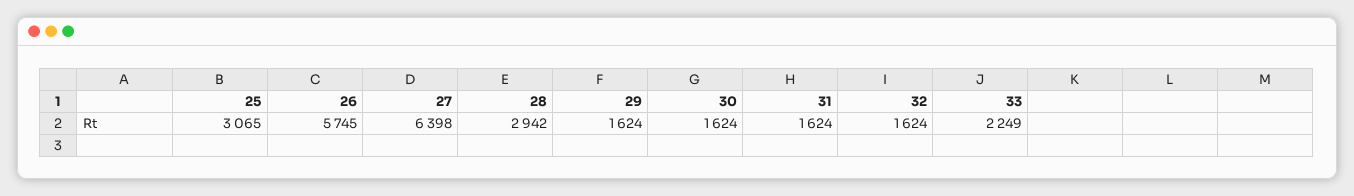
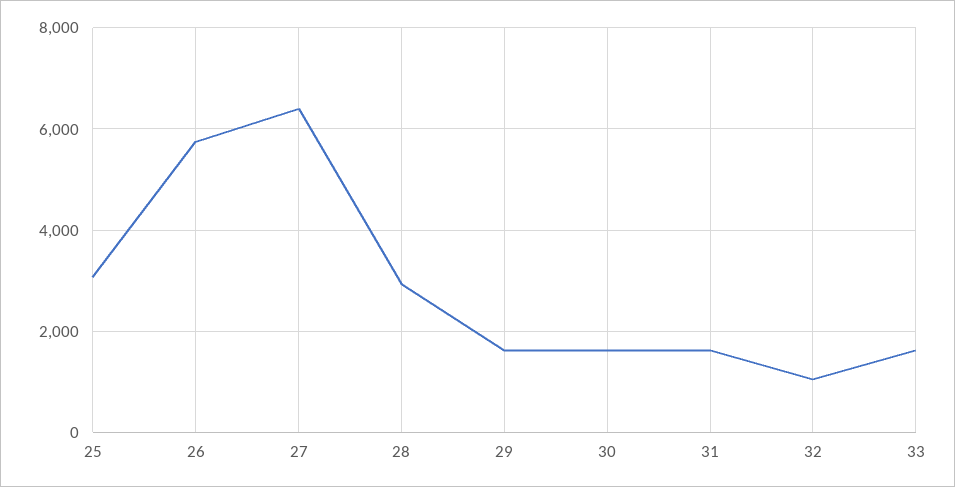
  {
    "25": 3065,
    "26": 5745,
    "27": 6398,
    "28": 2942,
    "29": 1624,
    "30": 1624,
    "31": 1624,
-   "32": 1624,
+   "32": 1000,
-   "33": 2249
+   "33": 1600
  }

